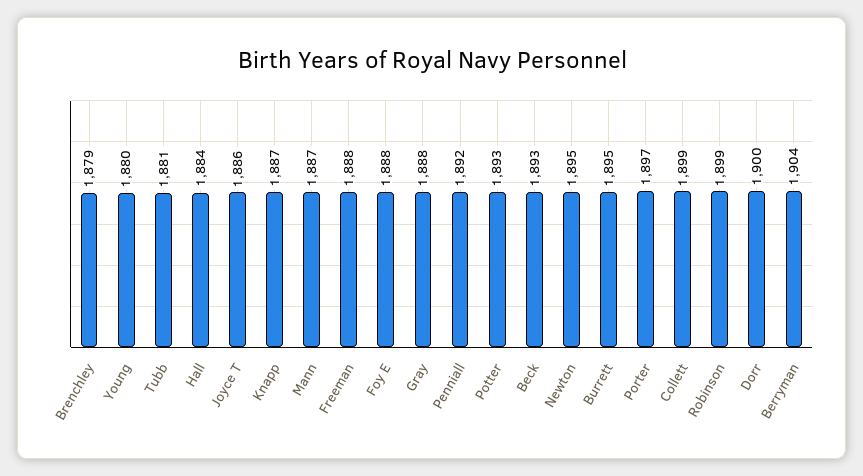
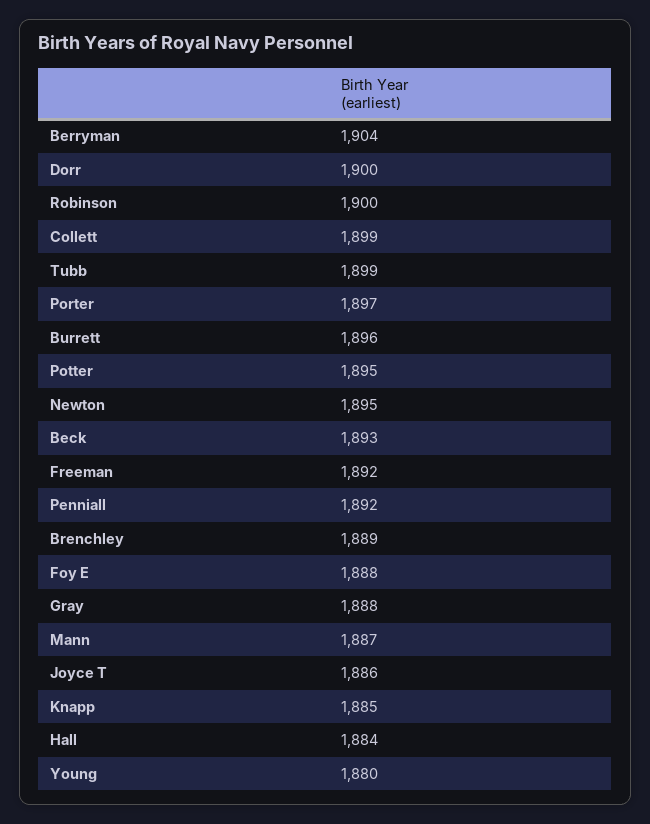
  {
-   "Brenchley": 1879,
+   "Brenchley": 1889,
    "Young": 1880,
-   "Tubb": 1881,
+   "Tubb": 1899,
    "Hall": 1884,
    "Joyce T": 1886,
-   "Knapp": 1887,
+   "Knapp": 1885,
    "Mann": 1887,
-   "Freeman": 1888,
+   "Freeman": 1892,
    "Foy E": 1888,
    "Gray": 1888,
    "Penniall": 1892,
-   "Potter": 1893,
+   "Potter": 1895,
    "Beck": 1893,
    "Newton": 1895,
-   "Burrett": 1895,
+   "Burrett": 1896,
    "Porter": 1897,
    "Collett": 1899,
-   "Robinson": 1899,
+   "Robinson": 1900,
    "Dorr": 1900,
    "Berryman": 1904
  }

